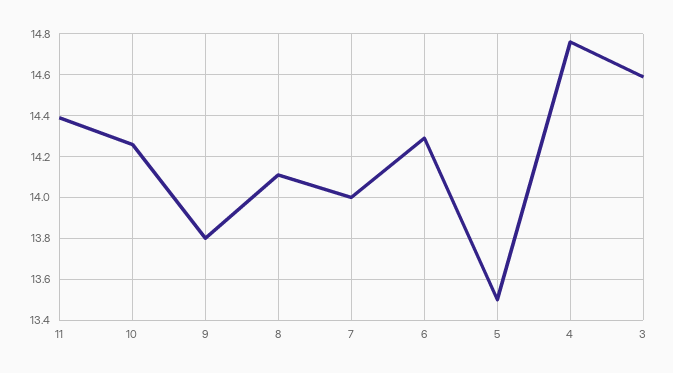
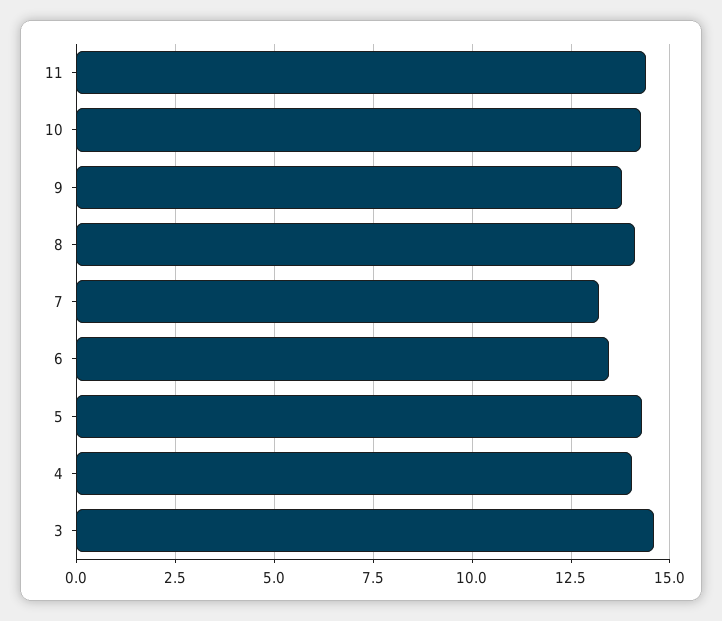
  {
    "11": 14.4,
    "10": 14.25,
    "9": 13.8,
    "8": 14.1,
-   "7": 14,
+   "7": 13.25,
-   "6": 14.3,
+   "6": 13.5,
-   "5": 13.5,
+   "5": 14.25,
-   "4": 14.75,
+   "4": 14,
    "3": 14.6
  }

